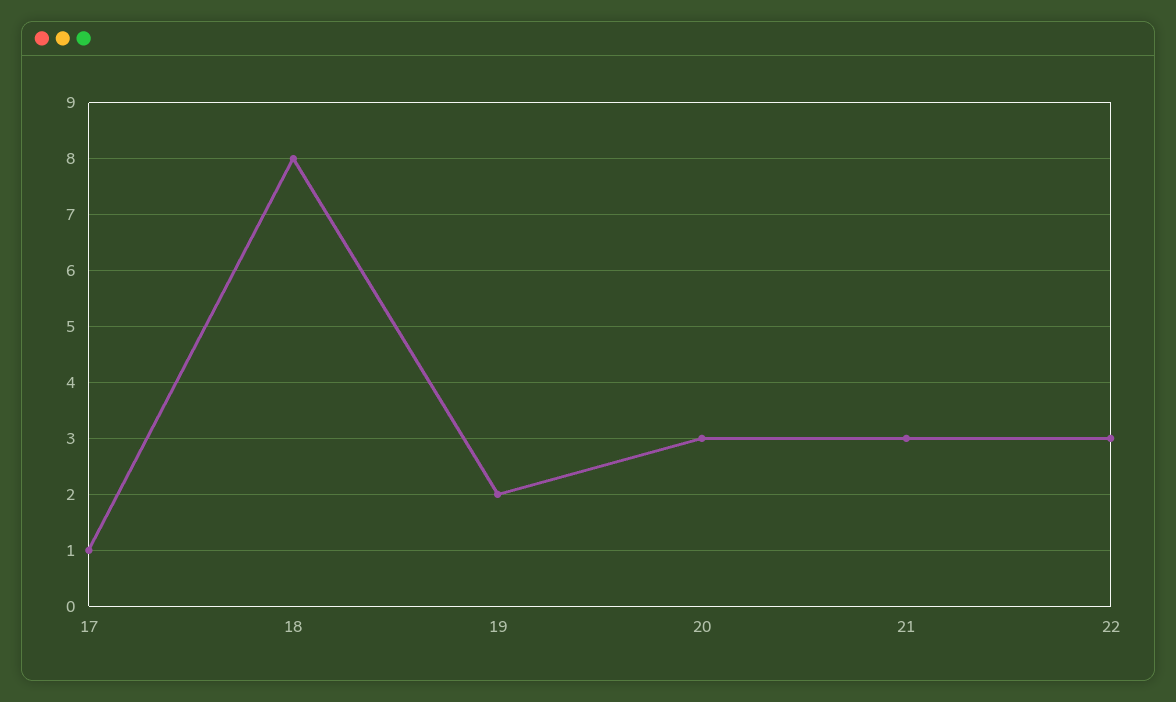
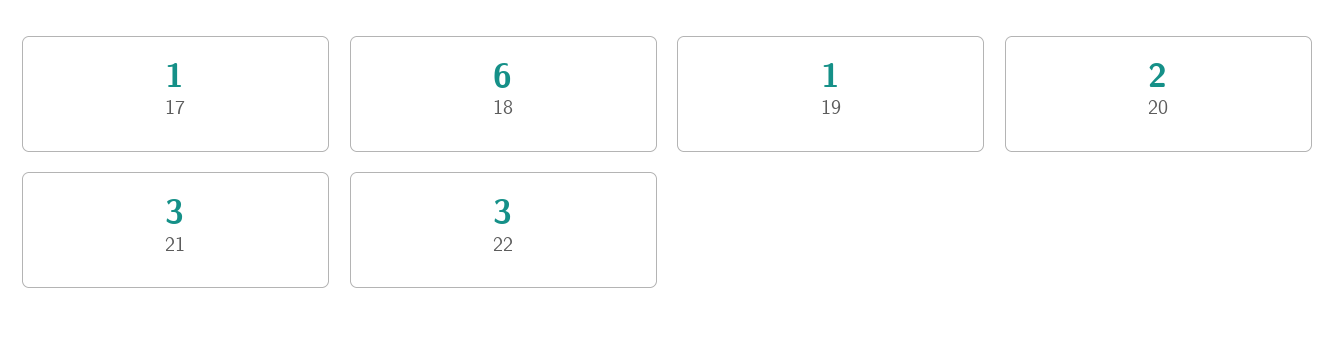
  {
    "17": 1,
-   "18": 8,
+   "18": 6,
-   "19": 2,
+   "19": 1,
-   "20": 3,
+   "20": 2,
    "21": 3,
    "22": 3
  }

